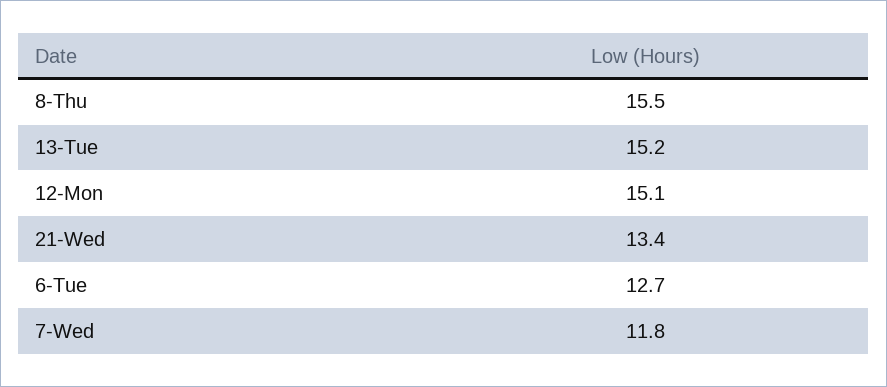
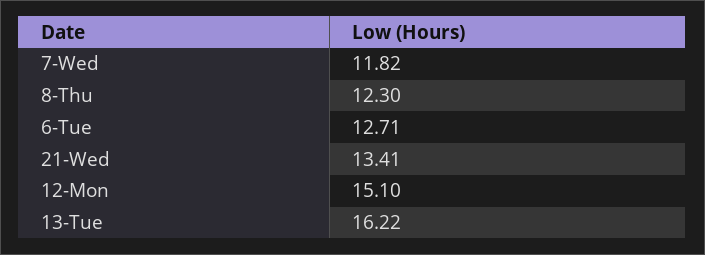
  {
-   "8-Thu": 15.5,
+   "8-Thu": 12.3,
-   "13-Tue": 15.2,
+   "13-Tue": 16.22,
    "12-Mon": 15.1,
    "21-Wed": 13.41,
    "6-Tue": 12.71,
    "7-Wed": 11.82
  }

